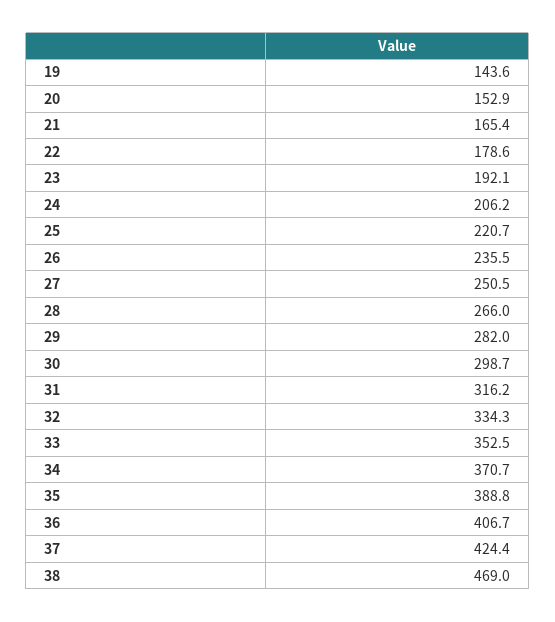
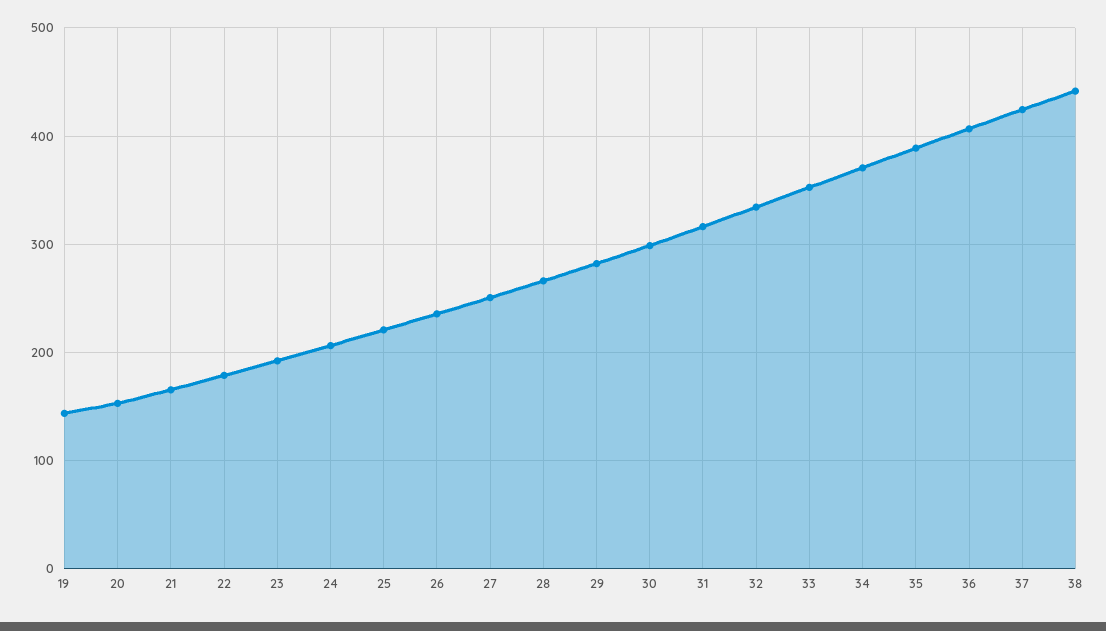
  {
    "19": 143.6,
    "20": 152.9,
    "21": 165.4,
    "22": 178.6,
    "23": 192.1,
    "24": 206.2,
    "25": 220.7,
    "26": 235.5,
    "27": 250.5,
    "28": 266,
    "29": 282,
    "30": 298.7,
    "31": 316.2,
    "32": 334.3,
    "33": 352.5,
    "34": 370.7,
    "35": 388.8,
    "36": 406.7,
    "37": 424.4,
-   "38": 469
+   "38": 440
  }

